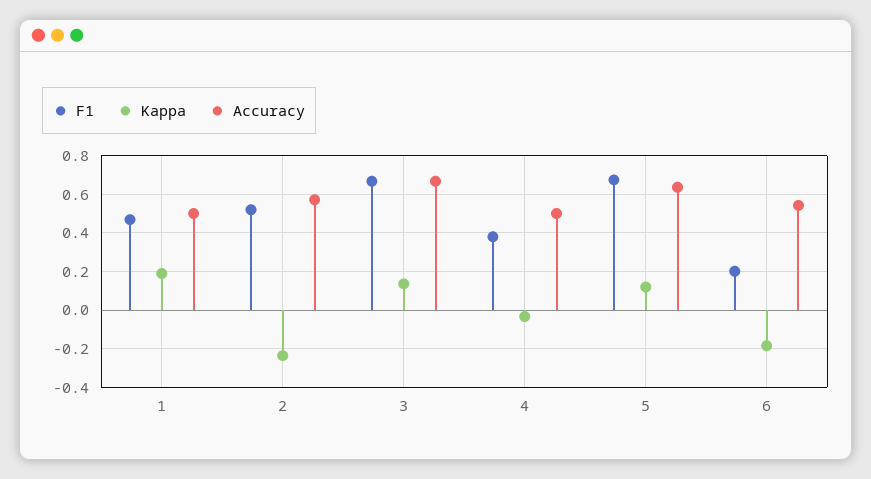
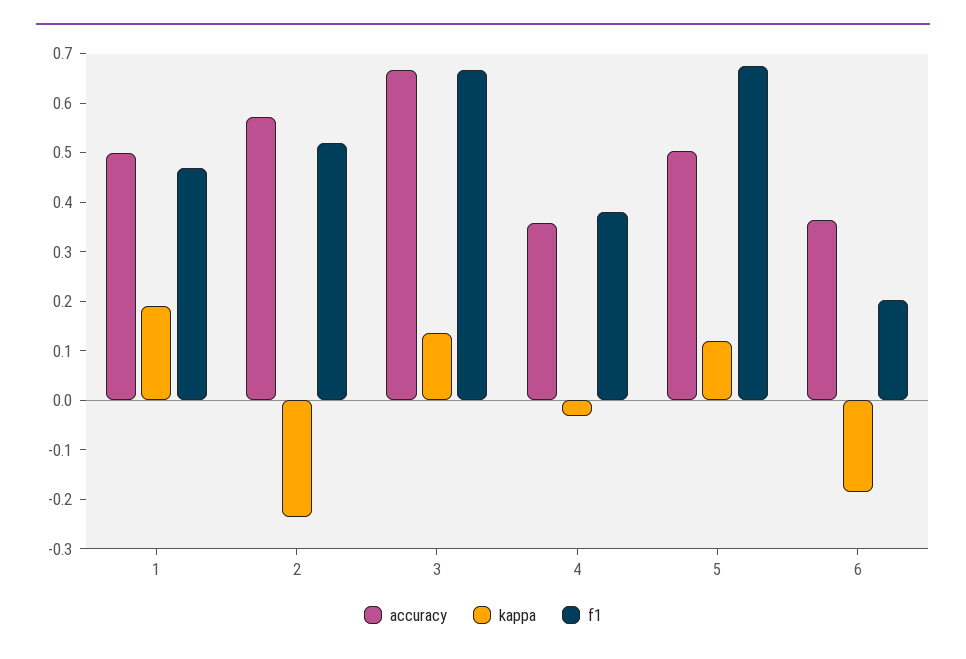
  {
    "F1": {
      "1": 0.46,
      "2": 0.52,
      "3": 0.66,
      "4": 0.38,
      "5": 0.68,
      "6": 0.2
    },
    "Kappa": {
      "1": 0.18,
      "2": -0.24,
      "3": 0.14,
      "4": -0.04,
      "5": 0.12,
      "6": -0.18
    },
    "Accuracy": {
      "1": 0.5,
      "2": 0.58,
      "3": 0.66,
-     "4": 0.5,
+     "4": 0.36,
-     "5": 0.65,
+     "5": 0.5,
-     "6": 0.55
+     "6": 0.36
    }
  }

